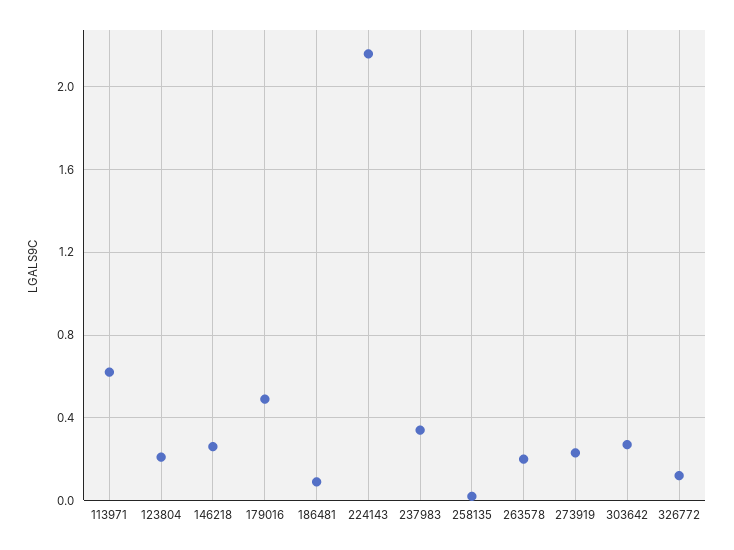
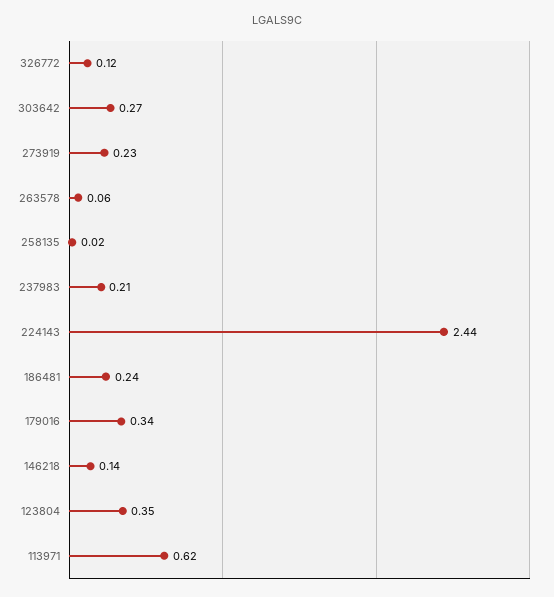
  {
    "113971": 0.62,
-   "123804": 0.2,
+   "123804": 0.35,
-   "146218": 0.25,
+   "146218": 0.14,
-   "179016": 0.5,
+   "179016": 0.34,
-   "186481": 0.1,
+   "186481": 0.24,
-   "224143": 2.15,
+   "224143": 2.44,
-   "237983": 0.35,
+   "237983": 0.21,
    "258135": 0.02,
-   "263578": 0.2,
+   "263578": 0.06,
    "273919": 0.23,
    "303642": 0.27,
    "326772": 0.12
  }

